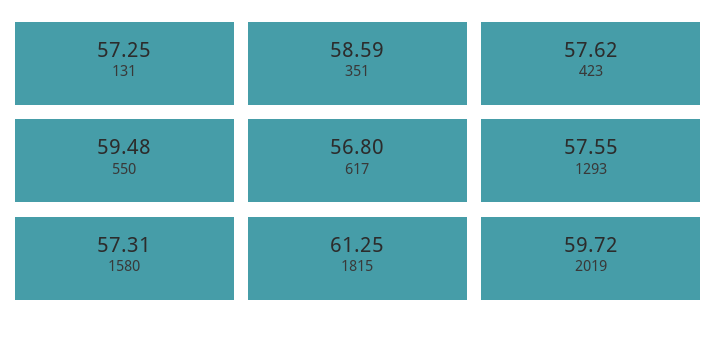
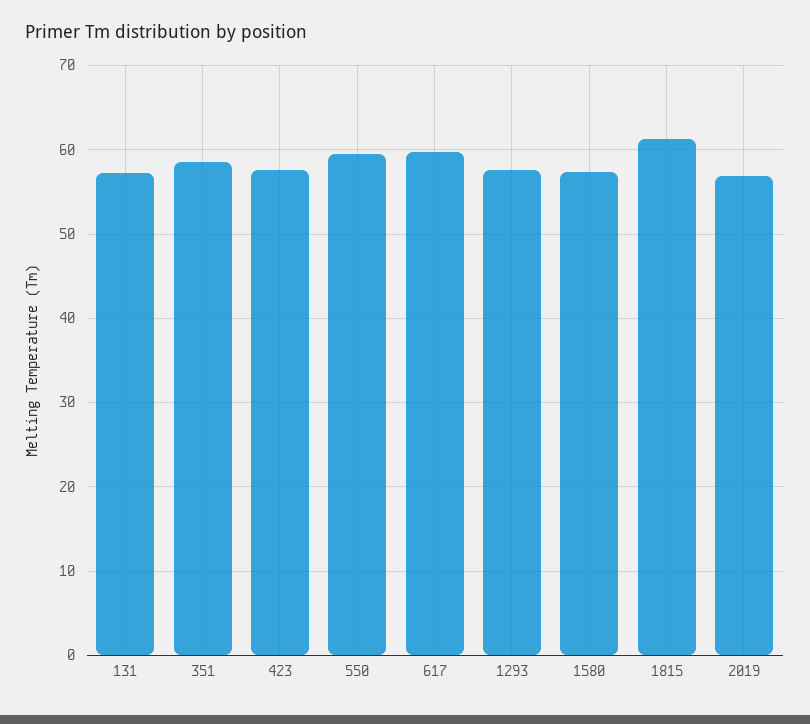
  {
    "131": 57.25,
    "351": 58.59,
    "423": 57.62,
    "550": 59.48,
-   "617": 56.8,
+   "617": 60,
    "1293": 57.55,
    "1580": 57.31,
    "1815": 61.25,
-   "2019": 59.72
+   "2019": 57
  }

